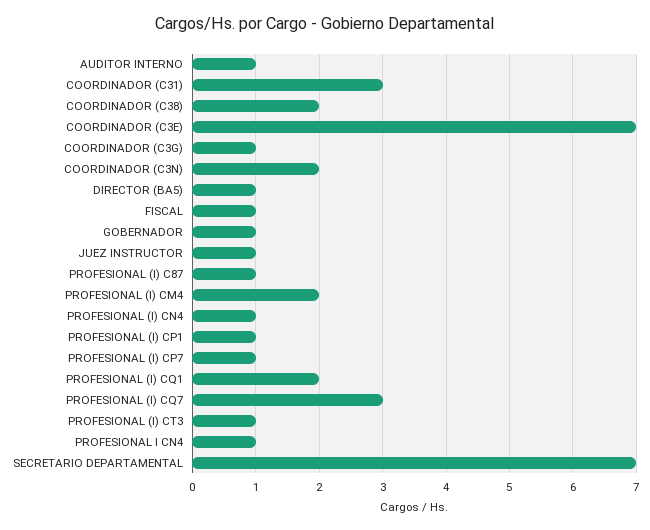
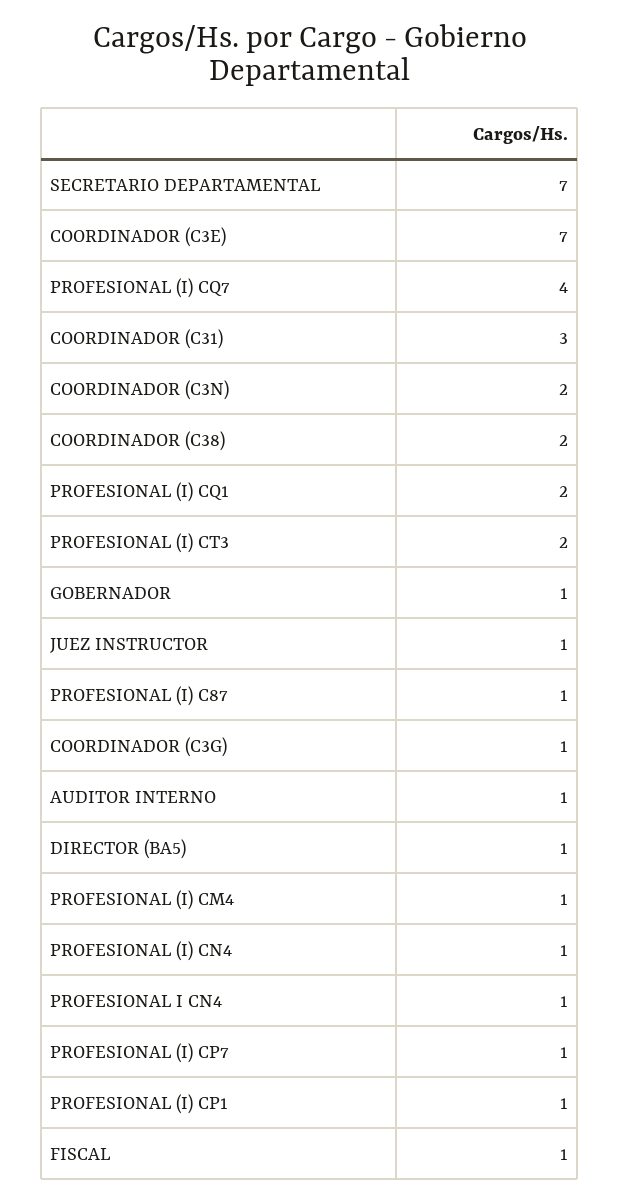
  {
    "AUDITOR INTERNO": 1,
    "COORDINADOR (C31)": 3,
    "COORDINADOR (C38)": 2,
    "COORDINADOR (C3E)": 7,
    "COORDINADOR (C3G)": 1,
    "COORDINADOR (C3N)": 2,
    "DIRECTOR (BA5)": 1,
    "FISCAL": 1,
    "GOBERNADOR": 1,
    "JUEZ INSTRUCTOR": 1,
    "PROFESIONAL (I) C87": 1,
-   "PROFESIONAL (I) CM4": 2,
+   "PROFESIONAL (I) CM4": 1,
    "PROFESIONAL (I) CN4": 1,
    "PROFESIONAL (I) CP1": 1,
    "PROFESIONAL (I) CP7": 1,
    "PROFESIONAL (I) CQ1": 2,
-   "PROFESIONAL (I) CQ7": 3,
+   "PROFESIONAL (I) CQ7": 4,
-   "PROFESIONAL (I) CT3": 1,
+   "PROFESIONAL (I) CT3": 2,
    "PROFESIONAL I CN4": 1,
    "SECRETARIO DEPARTAMENTAL": 7
  }

